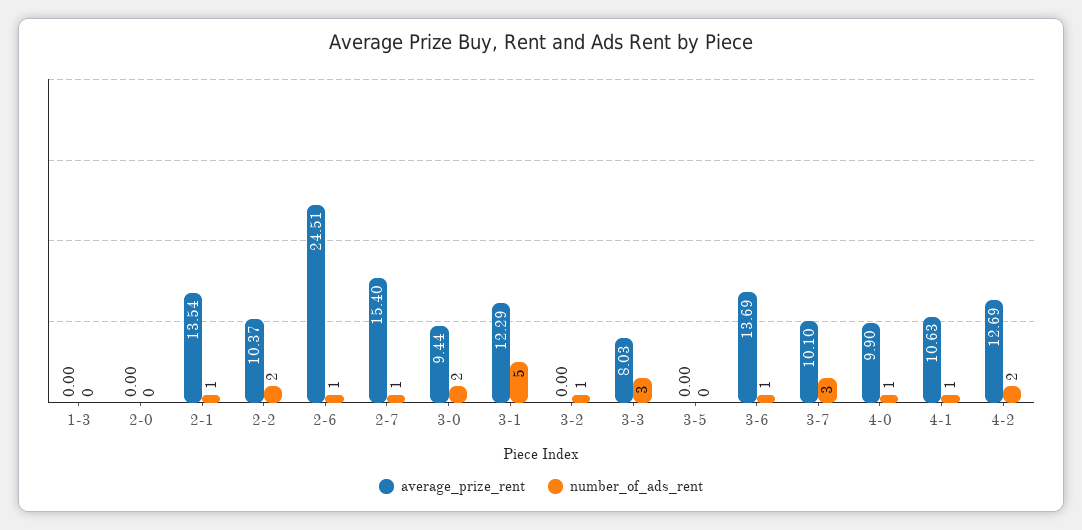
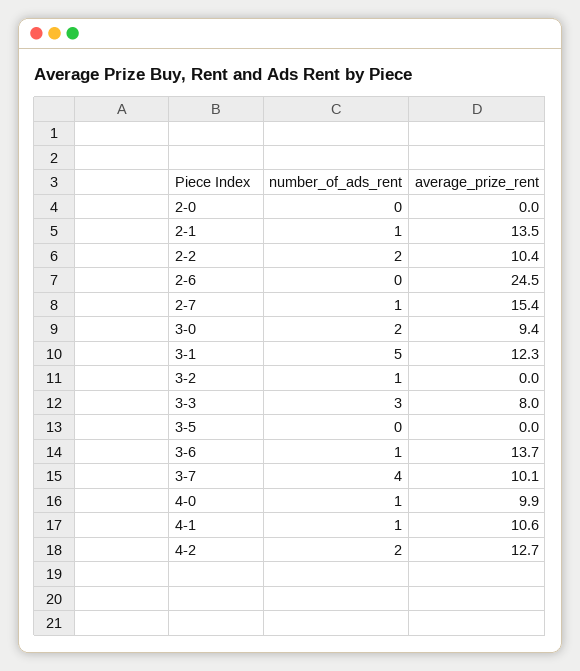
  {
    "average_prize_rent": {
-     "1-3": 0,
      "2-0": 0,
      "2-1": 13.54,
      "2-2": 10.37,
      "2-6": 24.51,
      "2-7": 15.4,
      "3-0": 9.44,
      "3-1": 12.29,
      "3-2": 0,
      "3-3": 8.03,
      "3-5": 0,
      "3-6": 13.69,
      "3-7": 10.1,
      "4-0": 9.9,
      "4-1": 10.63,
      "4-2": 12.69
    },
    "number_of_ads_rent": {
-     "1-3": 0,
      "2-0": 0,
      "2-1": 1,
      "2-2": 2,
-     "2-6": 1,
+     "2-6": 0,
      "2-7": 1,
      "3-0": 2,
      "3-1": 5,
      "3-2": 1,
      "3-3": 3,
      "3-5": 0,
      "3-6": 1,
-     "3-7": 3,
+     "3-7": 4,
      "4-0": 1,
      "4-1": 1,
      "4-2": 2
    }
  }

